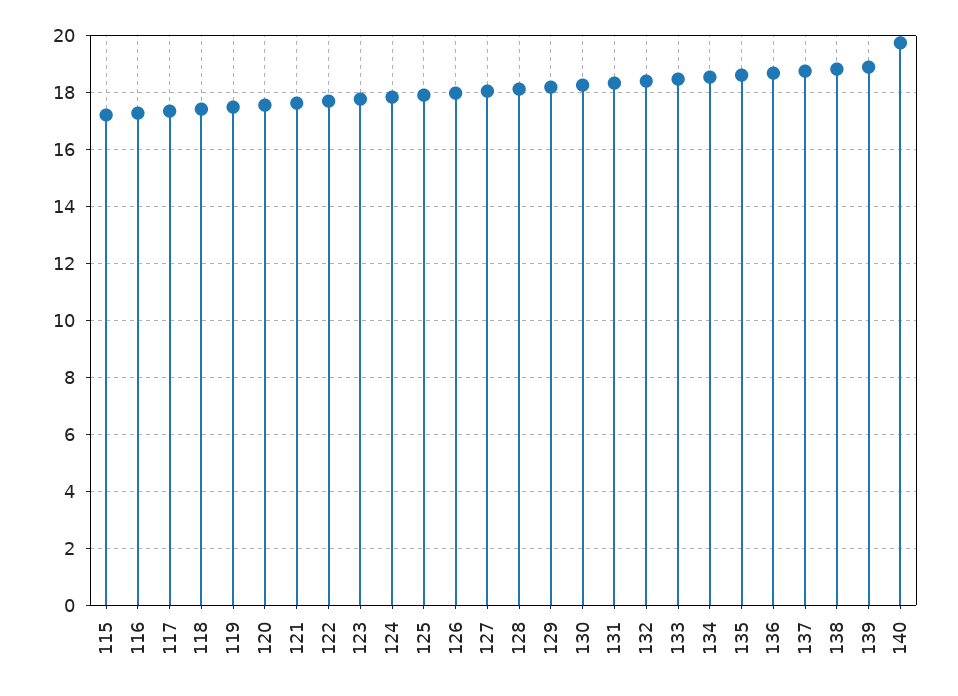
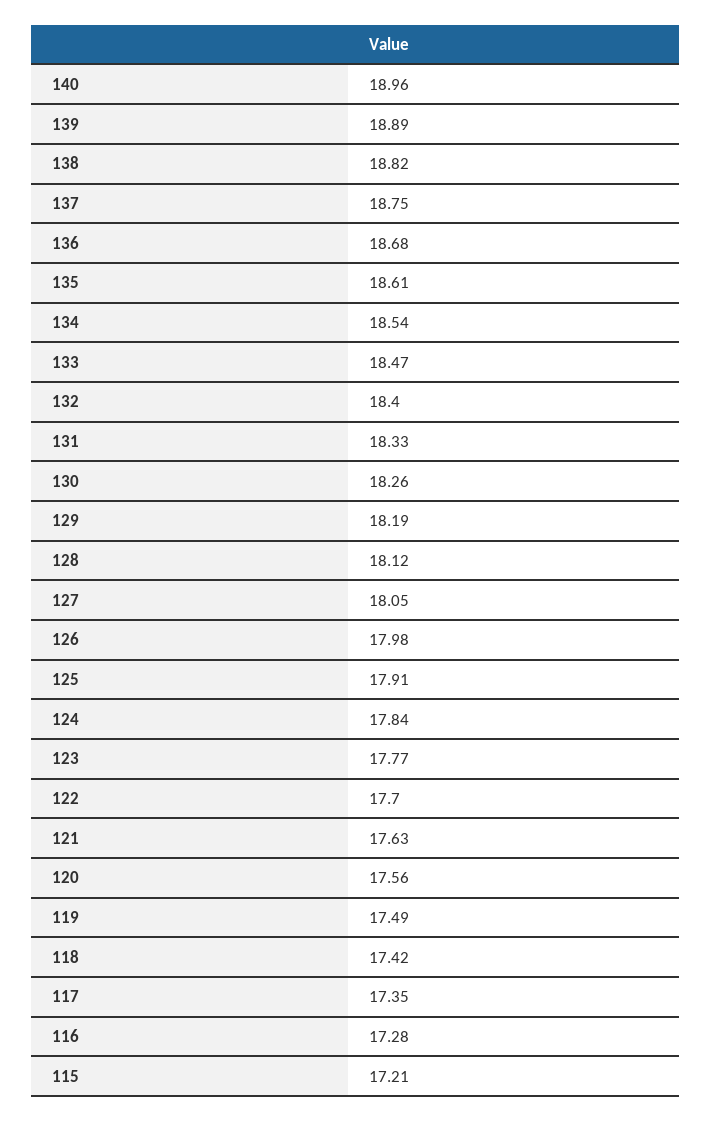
  {
    "115": 17.21,
    "116": 17.28,
    "117": 17.35,
    "118": 17.42,
    "119": 17.49,
    "120": 17.56,
    "121": 17.63,
    "122": 17.7,
    "123": 17.77,
    "124": 17.84,
    "125": 17.91,
    "126": 17.98,
    "127": 18.05,
    "128": 18.12,
    "129": 18.19,
    "130": 18.26,
    "131": 18.33,
    "132": 18.4,
    "133": 18.47,
    "134": 18.54,
    "135": 18.61,
    "136": 18.68,
    "137": 18.75,
    "138": 18.82,
    "139": 18.89,
-   "140": 19.75
+   "140": 18.96
  }

